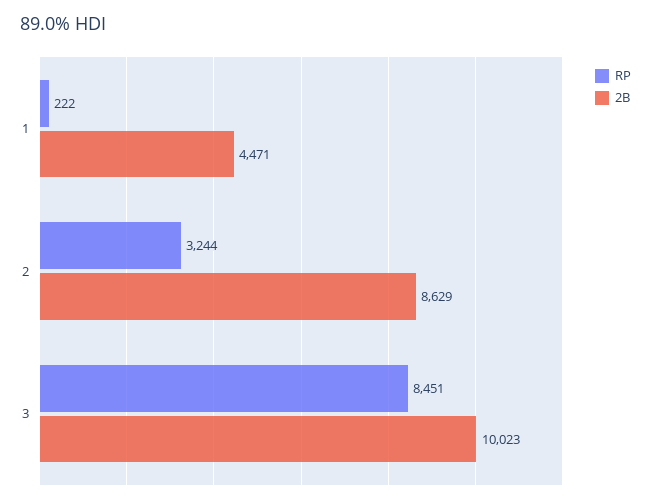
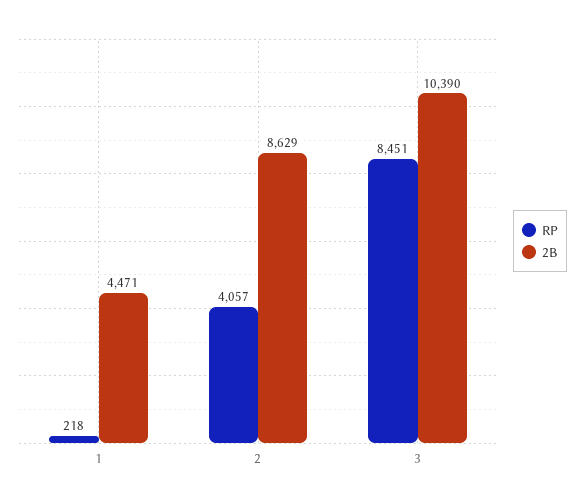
  {
    "RP": {
-     "1": 222,
+     "1": 218,
-     "2": 3244,
+     "2": 4057,
      "3": 8451
    },
    "2B": {
      "1": 4471,
      "2": 8629,
-     "3": 10023
+     "3": 10390
    }
  }

